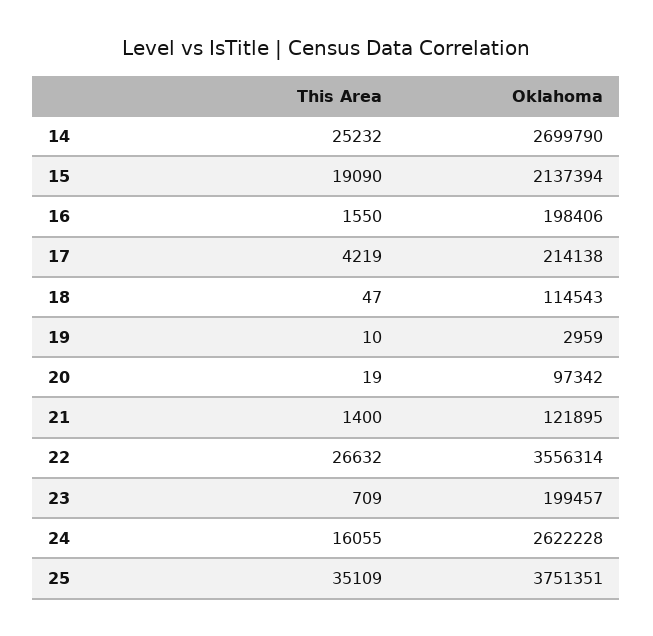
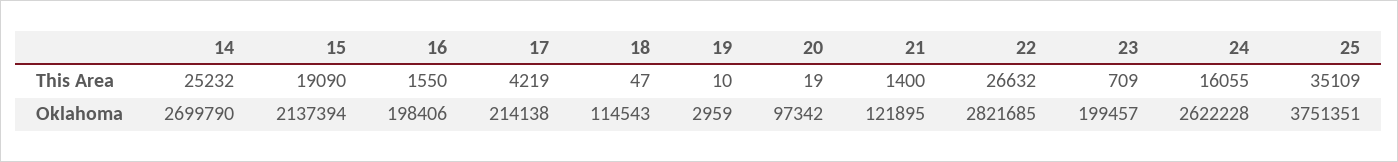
  {
    "This Area": {
      "14": 25232,
      "15": 19090,
      "16": 1550,
      "17": 4219,
      "18": 47,
      "19": 10,
      "20": 19,
      "21": 1400,
      "22": 26632,
      "23": 709,
      "24": 16055,
      "25": 35109
    },
    "Oklahoma": {
      "14": 2699790,
      "15": 2137394,
      "16": 198406,
      "17": 214138,
      "18": 114543,
      "19": 2959,
      "20": 97342,
      "21": 121895,
-     "22": 3556314,
+     "22": 2821685,
      "23": 199457,
      "24": 2622228,
      "25": 3751351
    }
  }

